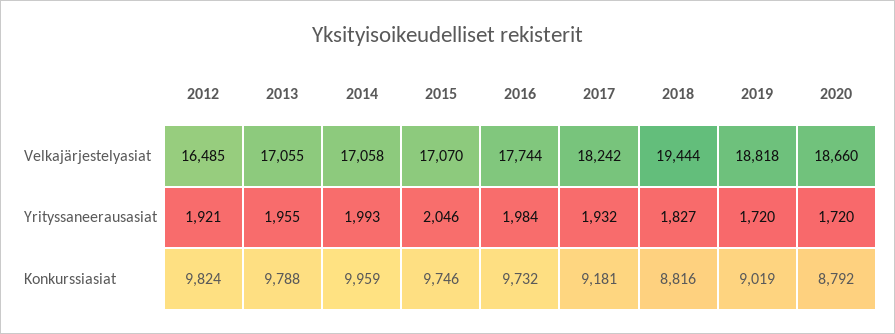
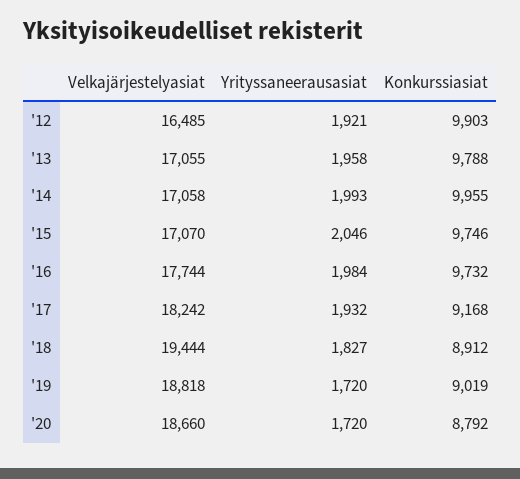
  {
    "2012": {
      "Velkajärjestelyasiat": 16485,
      "Yrityssaneerausasiat": 1921,
-     "Konkurssiasiat": 9824
+     "Konkurssiasiat": 9903
    },
    "2013": {
      "Velkajärjestelyasiat": 17055,
-     "Yrityssaneerausasiat": 1955,
+     "Yrityssaneerausasiat": 1958,
      "Konkurssiasiat": 9788
    },
    "2014": {
      "Velkajärjestelyasiat": 17058,
      "Yrityssaneerausasiat": 1993,
-     "Konkurssiasiat": 9959
+     "Konkurssiasiat": 9955
    },
    "2015": {
      "Velkajärjestelyasiat": 17070,
      "Yrityssaneerausasiat": 2046,
      "Konkurssiasiat": 9746
    },
    "2016": {
      "Velkajärjestelyasiat": 17744,
      "Yrityssaneerausasiat": 1984,
      "Konkurssiasiat": 9732
    },
    "2017": {
      "Velkajärjestelyasiat": 18242,
      "Yrityssaneerausasiat": 1932,
-     "Konkurssiasiat": 9181
+     "Konkurssiasiat": 9168
    },
    "2018": {
      "Velkajärjestelyasiat": 19444,
      "Yrityssaneerausasiat": 1827,
-     "Konkurssiasiat": 8816
+     "Konkurssiasiat": 8912
    },
    "2019": {
      "Velkajärjestelyasiat": 18818,
      "Yrityssaneerausasiat": 1720,
      "Konkurssiasiat": 9019
    },
    "2020": {
      "Velkajärjestelyasiat": 18660,
      "Yrityssaneerausasiat": 1720,
      "Konkurssiasiat": 8792
    }
  }

